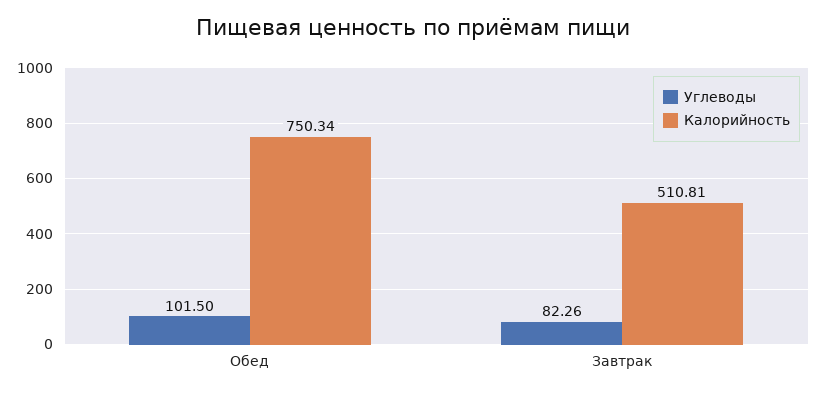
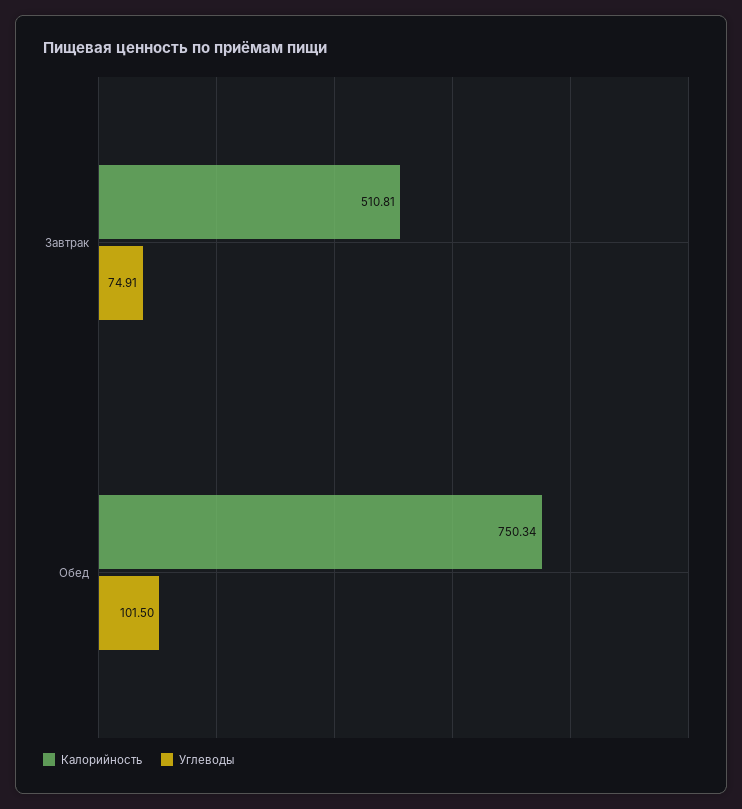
  {
    "Углеводы": {
      "Обед": 101.5,
-     "Завтрак": 82.26
+     "Завтрак": 74.91
    },
    "Калорийность": {
      "Обед": 750.34,
      "Завтрак": 510.81
    }
  }

